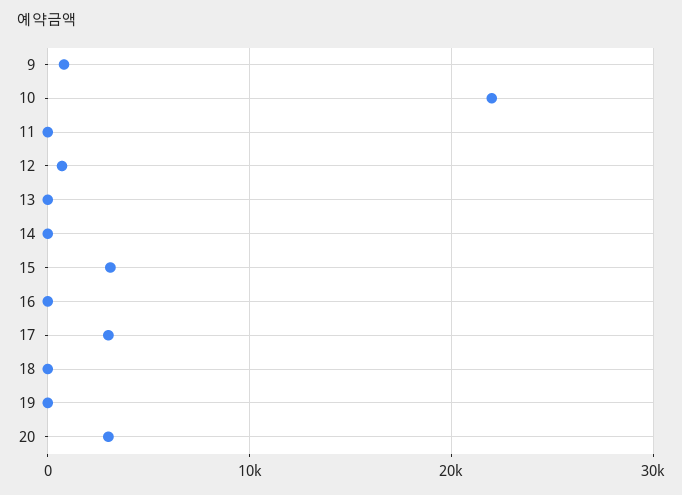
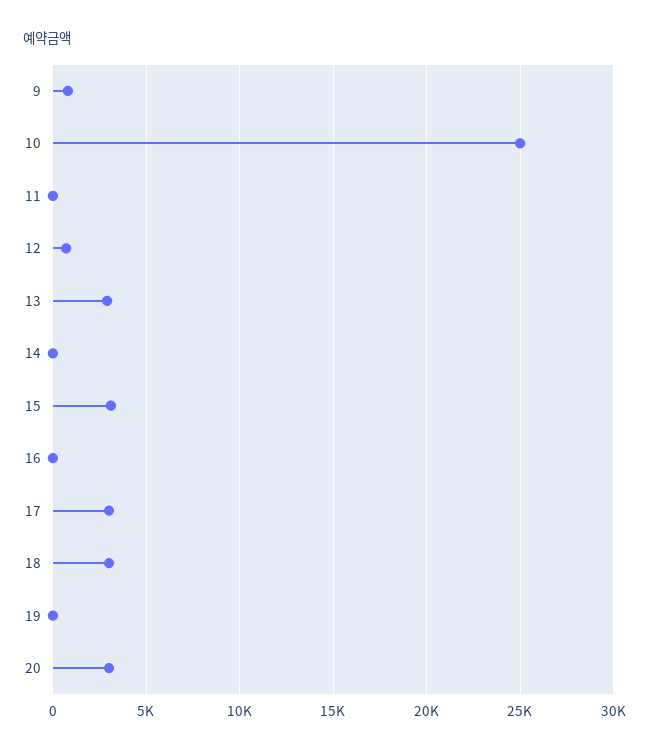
  {
    "9": 1000,
-   "10": 22000,
+   "10": 25000,
    "11": 0,
    "12": 500,
-   "13": 0,
+   "13": 3000,
    "14": 0,
    "15": 3000,
    "16": 0,
    "17": 3000,
-   "18": 0,
+   "18": 3000,
    "19": 0,
    "20": 3000
  }

